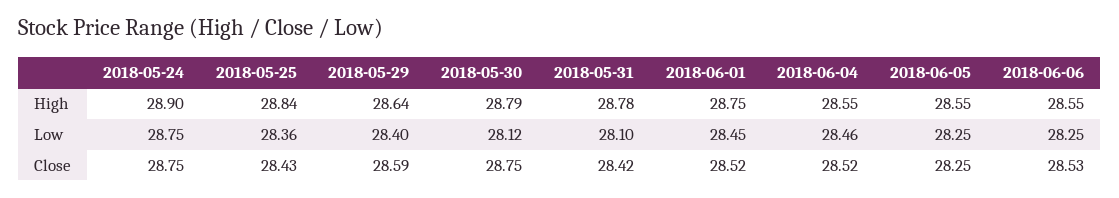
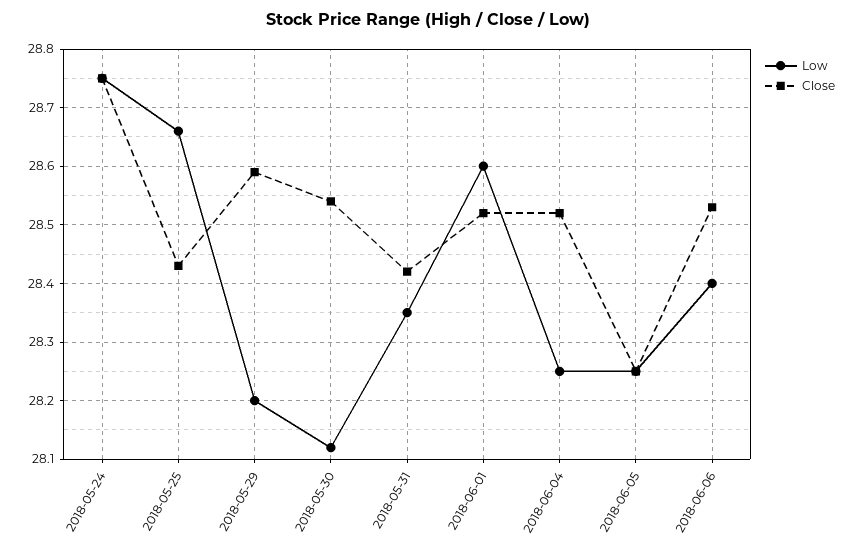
  {
-   "High": {
-     "2018-05-24": 28.9,
-     "2018-05-25": 28.84,
-     "2018-05-29": 28.64,
-     "2018-05-30": 28.79,
-     "2018-05-31": 28.78,
-     "2018-06-01": 28.75,
-     "2018-06-04": 28.55,
-     "2018-06-05": 28.55,
-     "2018-06-06": 28.55
-   },
    "Low": {
      "2018-05-24": 28.75,
-     "2018-05-25": 28.36,
+     "2018-05-25": 28.65,
-     "2018-05-29": 28.4,
+     "2018-05-29": 28.2,
      "2018-05-30": 28.12,
-     "2018-05-31": 28.1,
+     "2018-05-31": 28.35,
-     "2018-06-01": 28.45,
+     "2018-06-01": 28.6,
-     "2018-06-04": 28.46,
+     "2018-06-04": 28.25,
      "2018-06-05": 28.25,
-     "2018-06-06": 28.25
+     "2018-06-06": 28.4
    },
    "Close": {
      "2018-05-24": 28.75,
      "2018-05-25": 28.43,
      "2018-05-29": 28.59,
-     "2018-05-30": 28.75,
+     "2018-05-30": 28.55,
      "2018-05-31": 28.42,
      "2018-06-01": 28.52,
      "2018-06-04": 28.52,
      "2018-06-05": 28.25,
      "2018-06-06": 28.53
    }
  }

